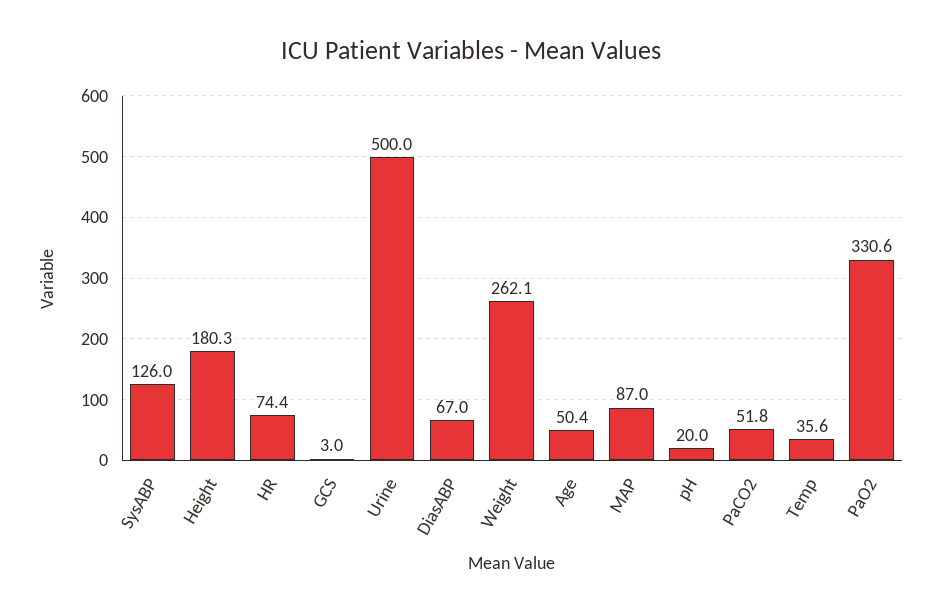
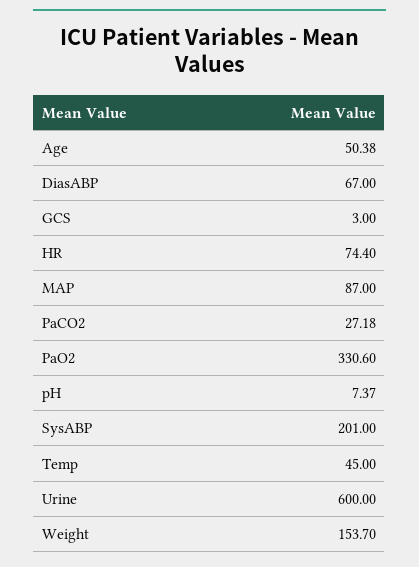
  {
-   "SysABP": 126,
+   "SysABP": 201,
-   "Height": 180.3,
    "HR": 74.4,
    "GCS": 3,
-   "Urine": 500,
+   "Urine": 600,
    "DiasABP": 67,
-   "Weight": 262.1,
+   "Weight": 153.7,
    "Age": 50.38,
    "MAP": 87,
-   "pH": 20,
+   "pH": 7.37,
-   "PaCO2": 51.8,
+   "PaCO2": 27.18,
-   "Temp": 35.6,
+   "Temp": 45,
    "PaO2": 330.6
  }

